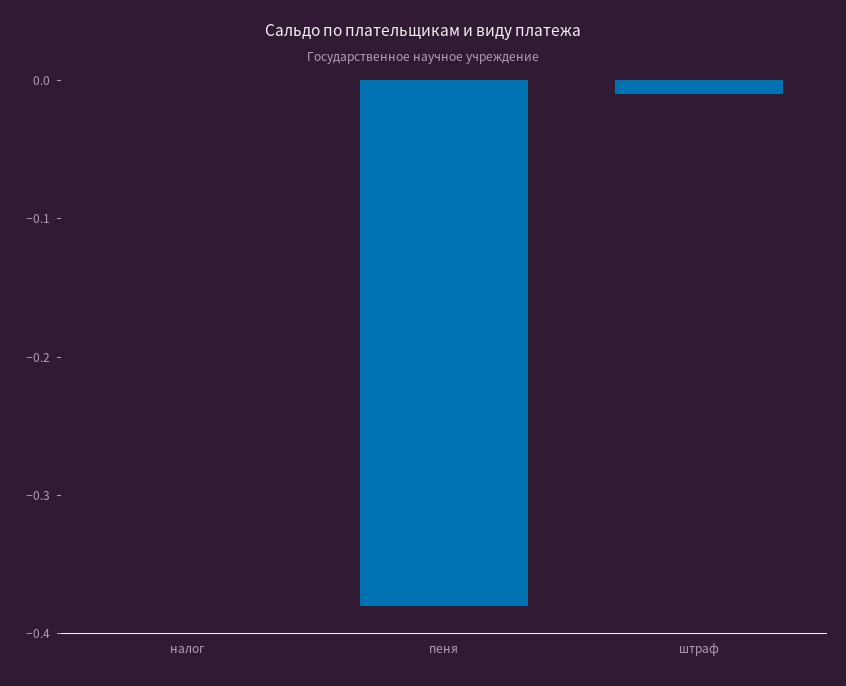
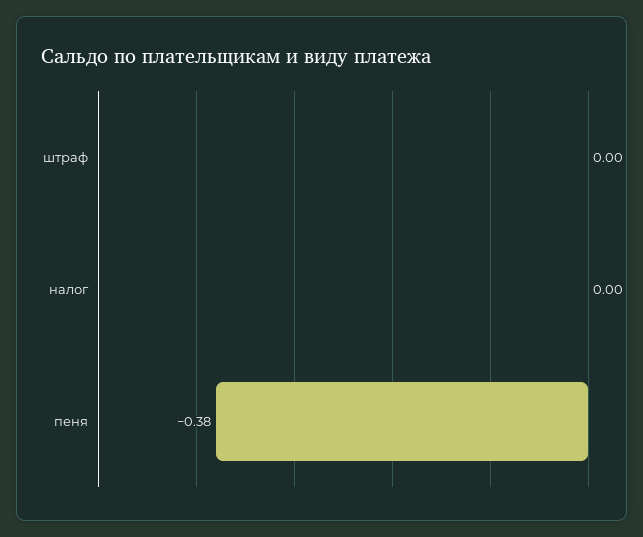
  {
    "налог": 0,
    "пеня": -0.38,
-   "штраф": -0.01
+   "штраф": 0
  }

